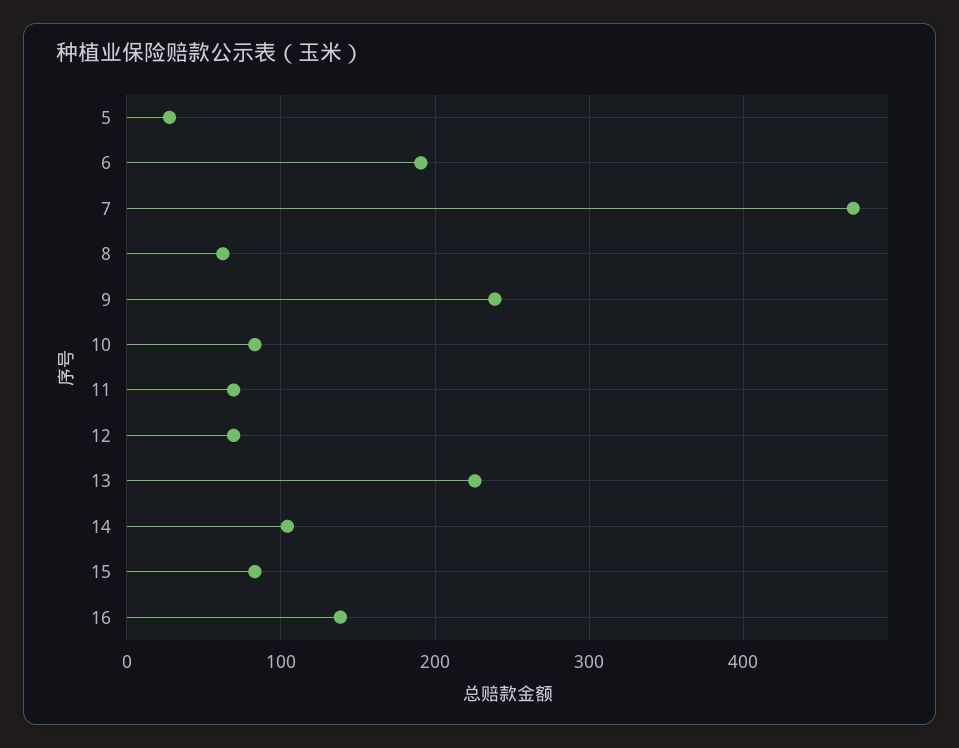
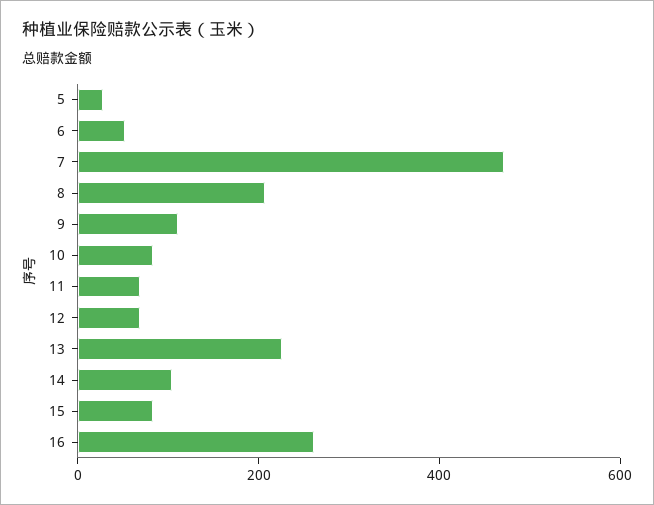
  {
    "5": 30,
-   "6": 190,
+   "6": 50,
    "7": 470,
-   "8": 60,
+   "8": 200,
-   "9": 240,
+   "9": 100,
    "10": 80,
    "11": 70,
    "12": 70,
    "13": 230,
    "14": 100,
    "15": 80,
-   "16": 140
+   "16": 250
  }

